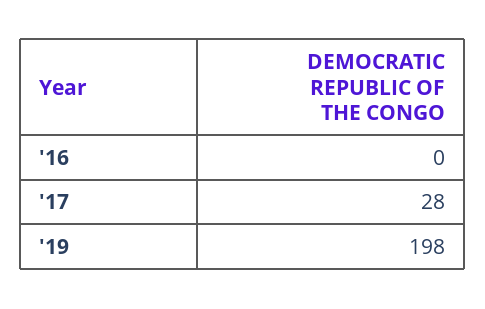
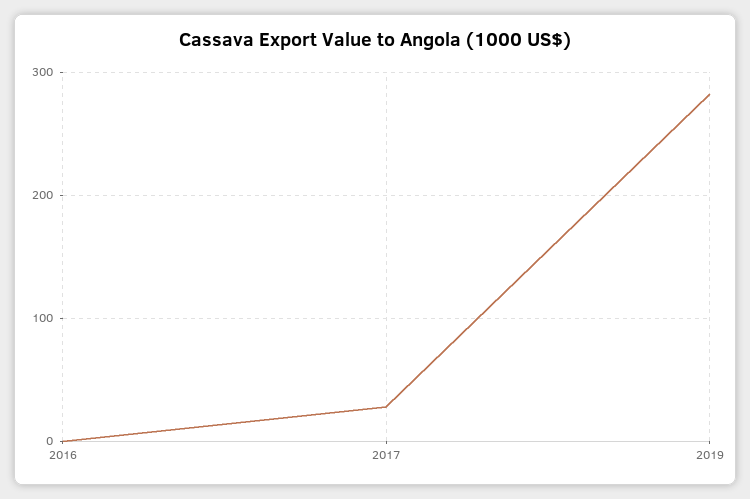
  {
    "'16": 0,
    "'17": 28,
-   "'19": 198
+   "'19": 280
  }

